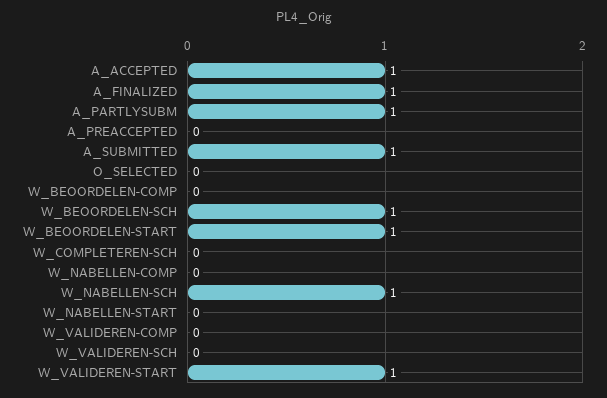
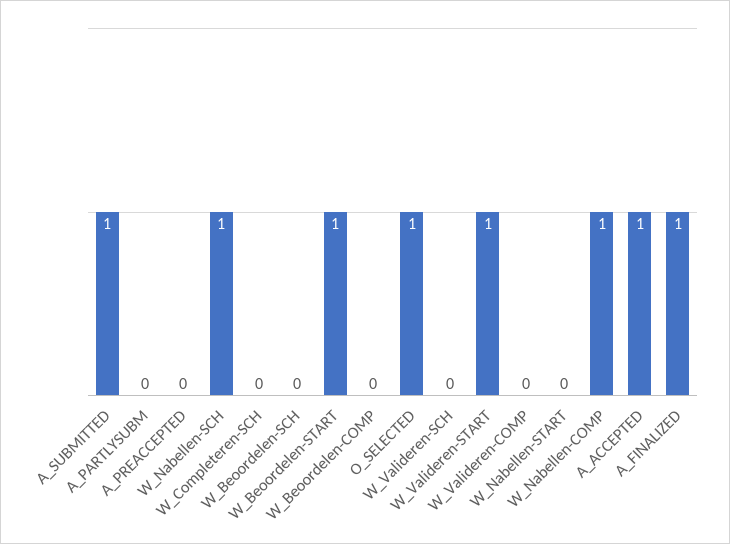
  {
    "A_ACCEPTED": 1,
    "A_FINALIZED": 1,
-   "A_PARTLYSUBM": 1,
+   "A_PARTLYSUBM": 0,
    "A_PREACCEPTED": 0,
    "A_SUBMITTED": 1,
-   "O_SELECTED": 0,
+   "O_SELECTED": 1,
    "W_BEOORDELEN-COMP": 0,
-   "W_BEOORDELEN-SCH": 1,
+   "W_BEOORDELEN-SCH": 0,
    "W_BEOORDELEN-START": 1,
    "W_COMPLETEREN-SCH": 0,
-   "W_NABELLEN-COMP": 0,
+   "W_NABELLEN-COMP": 1,
    "W_NABELLEN-SCH": 1,
    "W_NABELLEN-START": 0,
    "W_VALIDEREN-COMP": 0,
    "W_VALIDEREN-SCH": 0,
    "W_VALIDEREN-START": 1
  }

